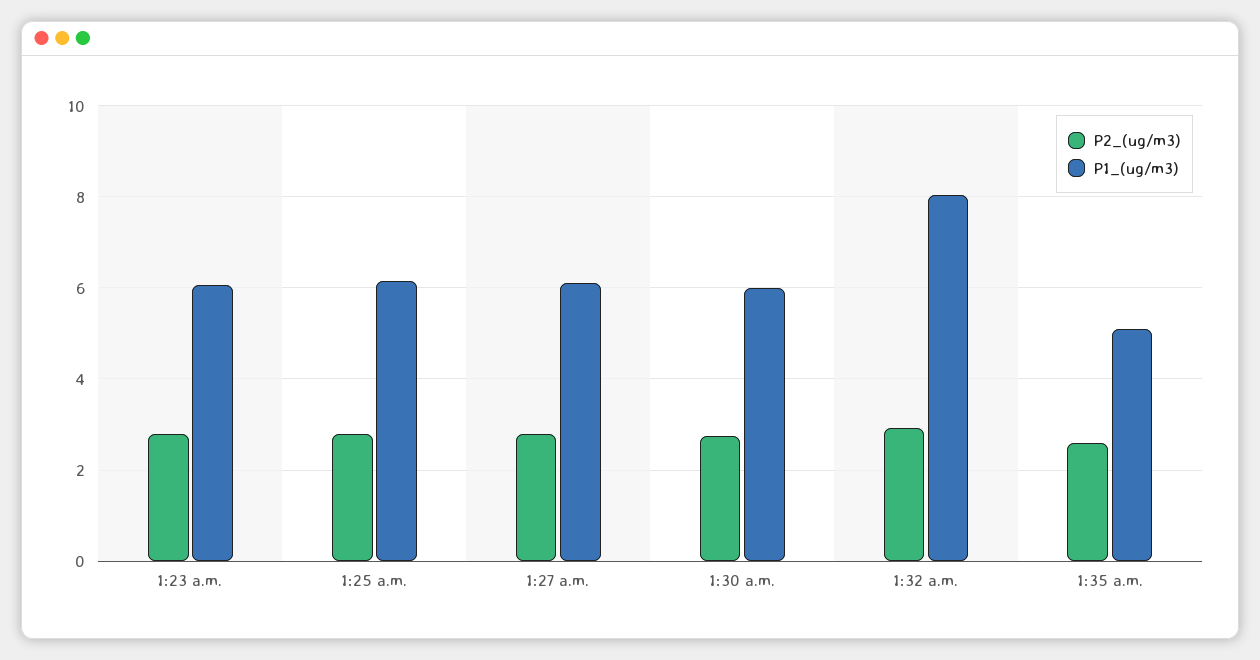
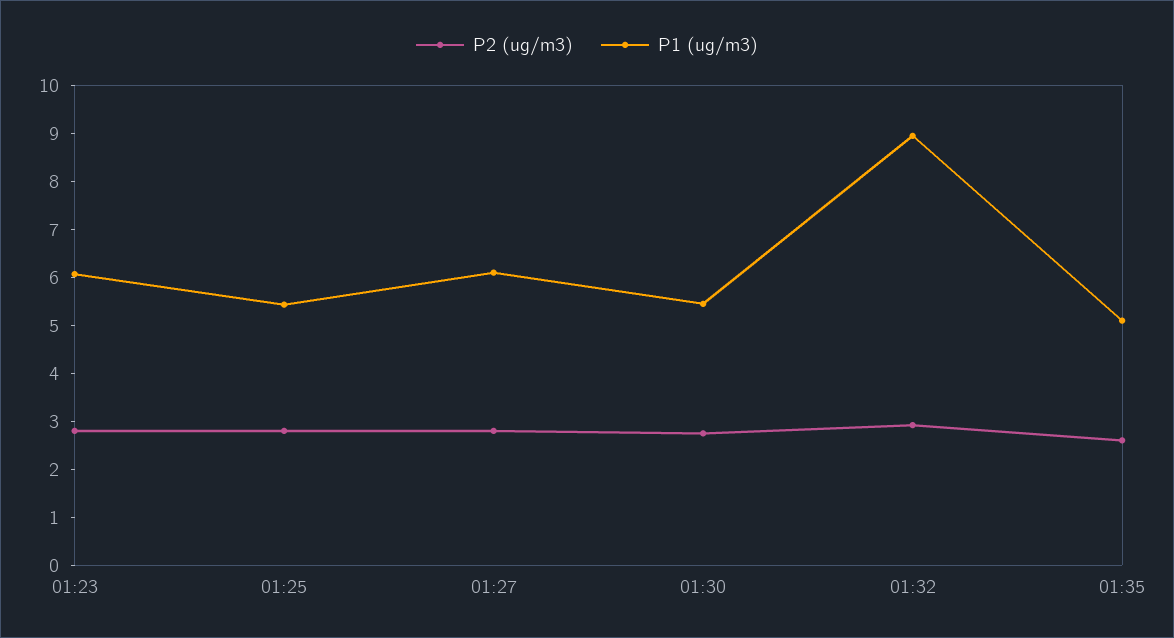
  {
    "P2_(ug/m3)": {
      "1:23 a.m.": 2.8,
      "1:25 a.m.": 2.8,
      "1:27 a.m.": 2.8,
      "1:30 a.m.": 2.8,
      "1:32 a.m.": 3,
      "1:35 a.m.": 2.6
    },
    "P1_(ug/m3)": {
      "1:23 a.m.": 6,
-     "1:25 a.m.": 6.2,
+     "1:25 a.m.": 5.4,
      "1:27 a.m.": 6.2,
-     "1:30 a.m.": 6,
+     "1:30 a.m.": 5.4,
-     "1:32 a.m.": 8,
+     "1:32 a.m.": 9,
      "1:35 a.m.": 5.2
    }
  }

